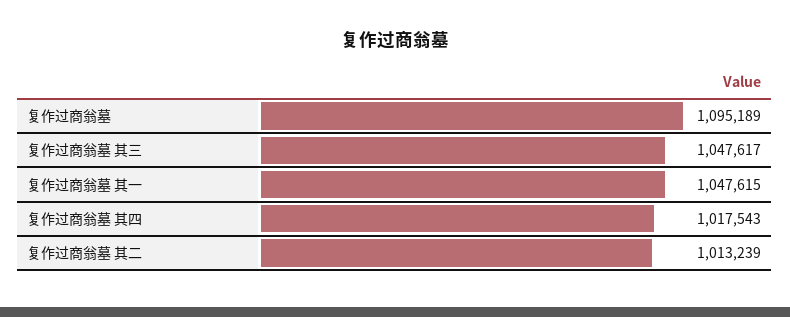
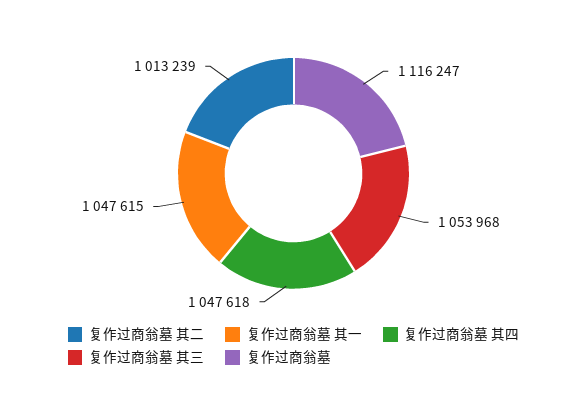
  {
-   "复作过商翁墓": 1095189,
+   "复作过商翁墓": 1116247,
-   "复作过商翁墓 其三": 1047617,
+   "复作过商翁墓 其三": 1053968,
    "复作过商翁墓 其一": 1047615,
-   "复作过商翁墓 其四": 1017543,
+   "复作过商翁墓 其四": 1047618,
    "复作过商翁墓 其二": 1013239
  }

